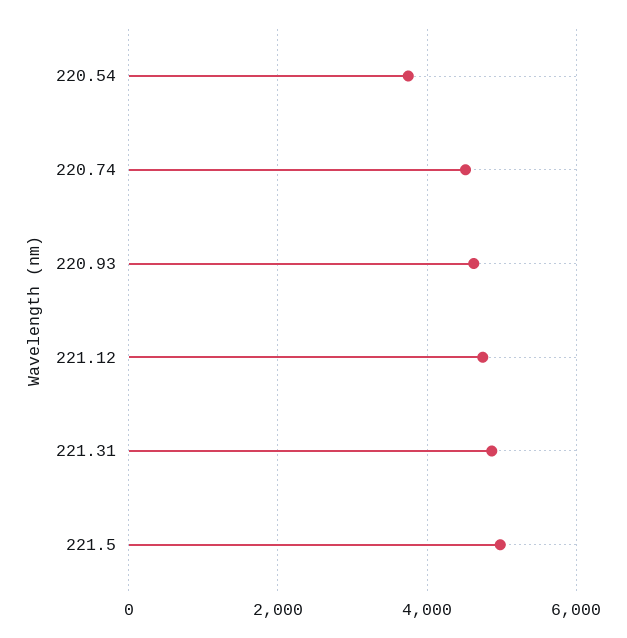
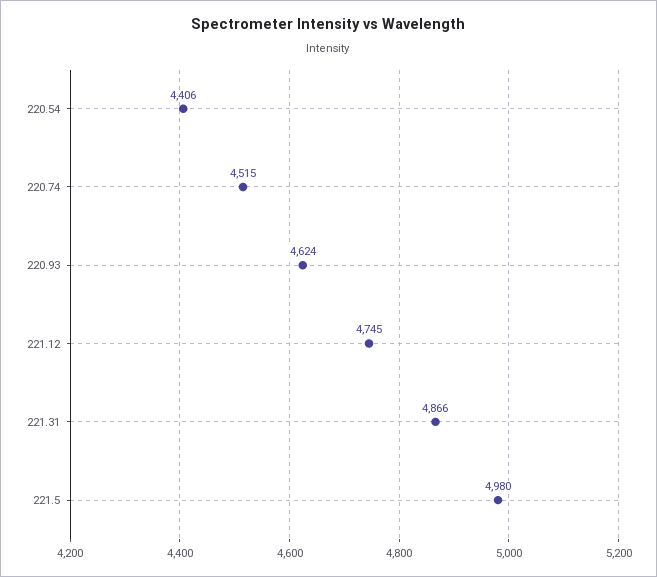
  {
-   "220.54": 3800,
+   "220.54": 4406,
    "220.74": 4515,
    "220.93": 4624,
    "221.12": 4745,
    "221.31": 4866,
    "221.5": 4980
  }

